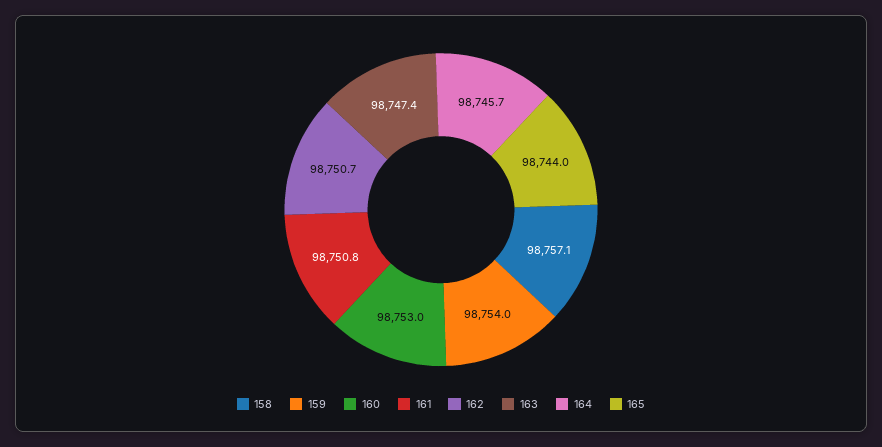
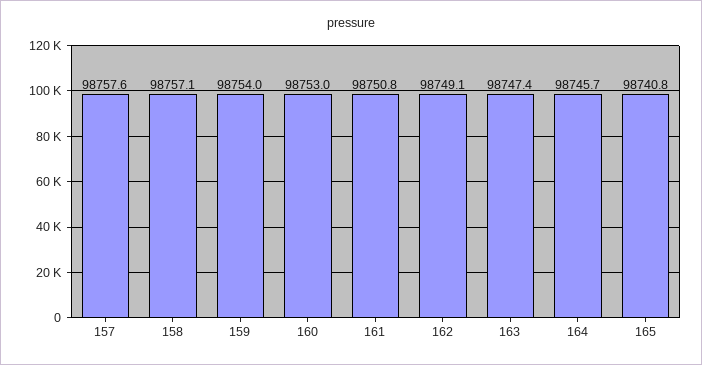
  {
    "158": 98757.1,
    "159": 98754,
    "160": 98753,
    "161": 98750.8,
-   "162": 98750.7,
+   "162": 98749.1,
    "163": 98747.4,
    "164": 98745.7,
-   "165": 98744
+   "165": 98740.8,
+   "157": 98757.6
  }

